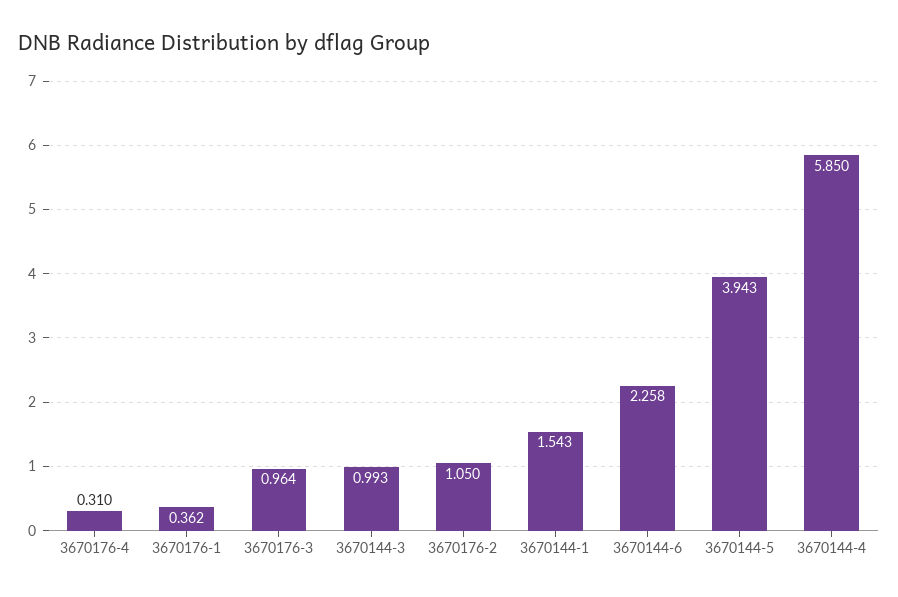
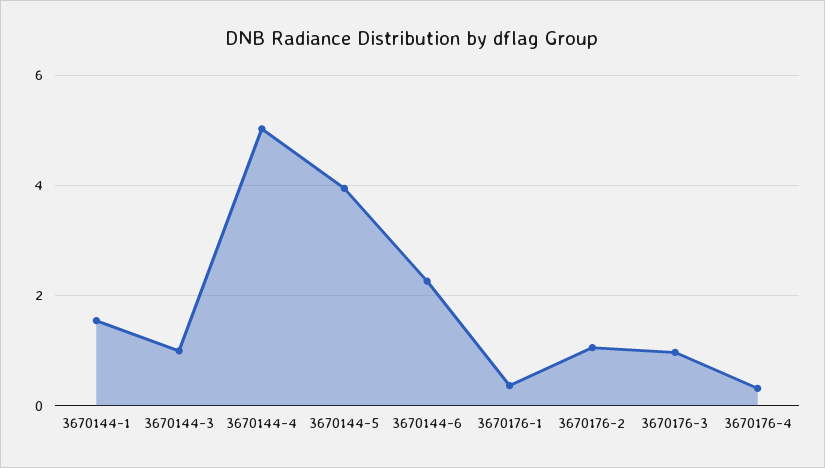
  {
    "3670176-4": 0.31,
    "3670176-1": 0.362,
    "3670176-3": 0.964,
    "3670144-3": 0.993,
    "3670176-2": 1.05,
    "3670144-1": 1.543,
    "3670144-6": 2.258,
    "3670144-5": 3.943,
-   "3670144-4": 5.85
+   "3670144-4": 5
  }

